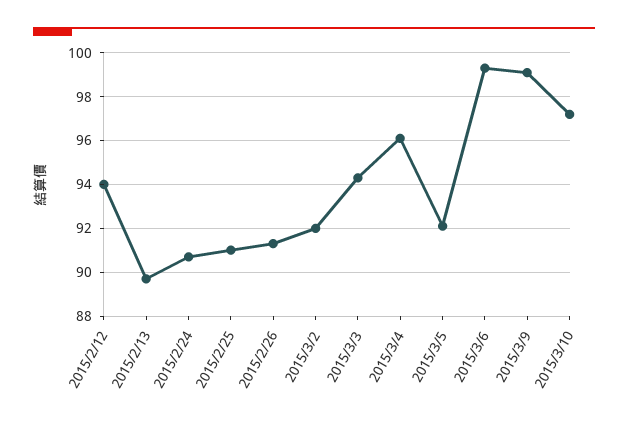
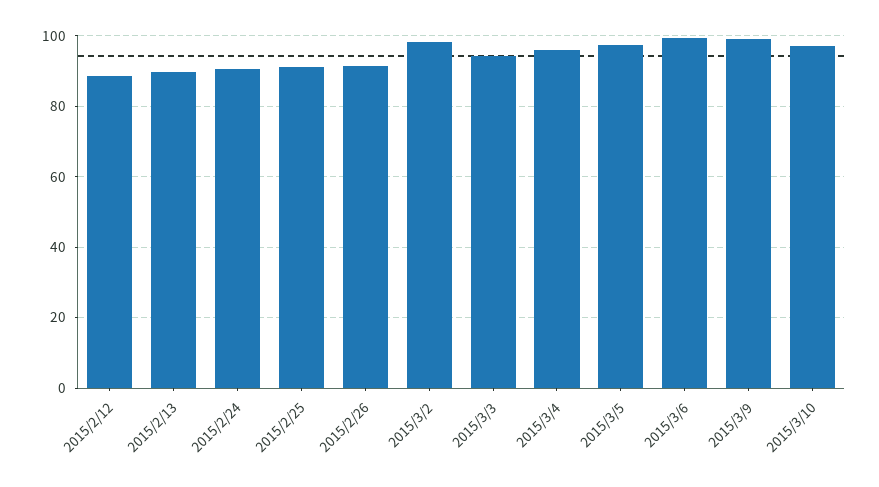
  {
-   "2015/2/12": 94,
+   "2015/2/12": 88,
    "2015/2/13": 89.5,
    "2015/2/24": 90.5,
    "2015/2/25": 91,
    "2015/2/26": 91.5,
-   "2015/3/2": 92,
+   "2015/3/2": 98,
    "2015/3/3": 94.5,
    "2015/3/4": 96,
-   "2015/3/5": 92,
+   "2015/3/5": 98,
    "2015/3/6": 99.5,
    "2015/3/9": 99,
    "2015/3/10": 97
  }

